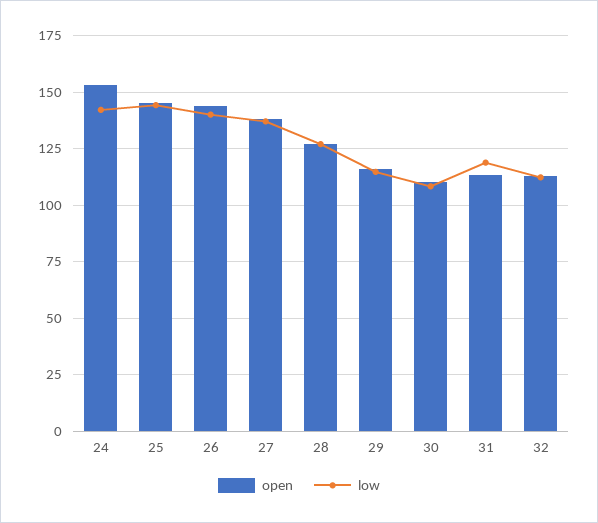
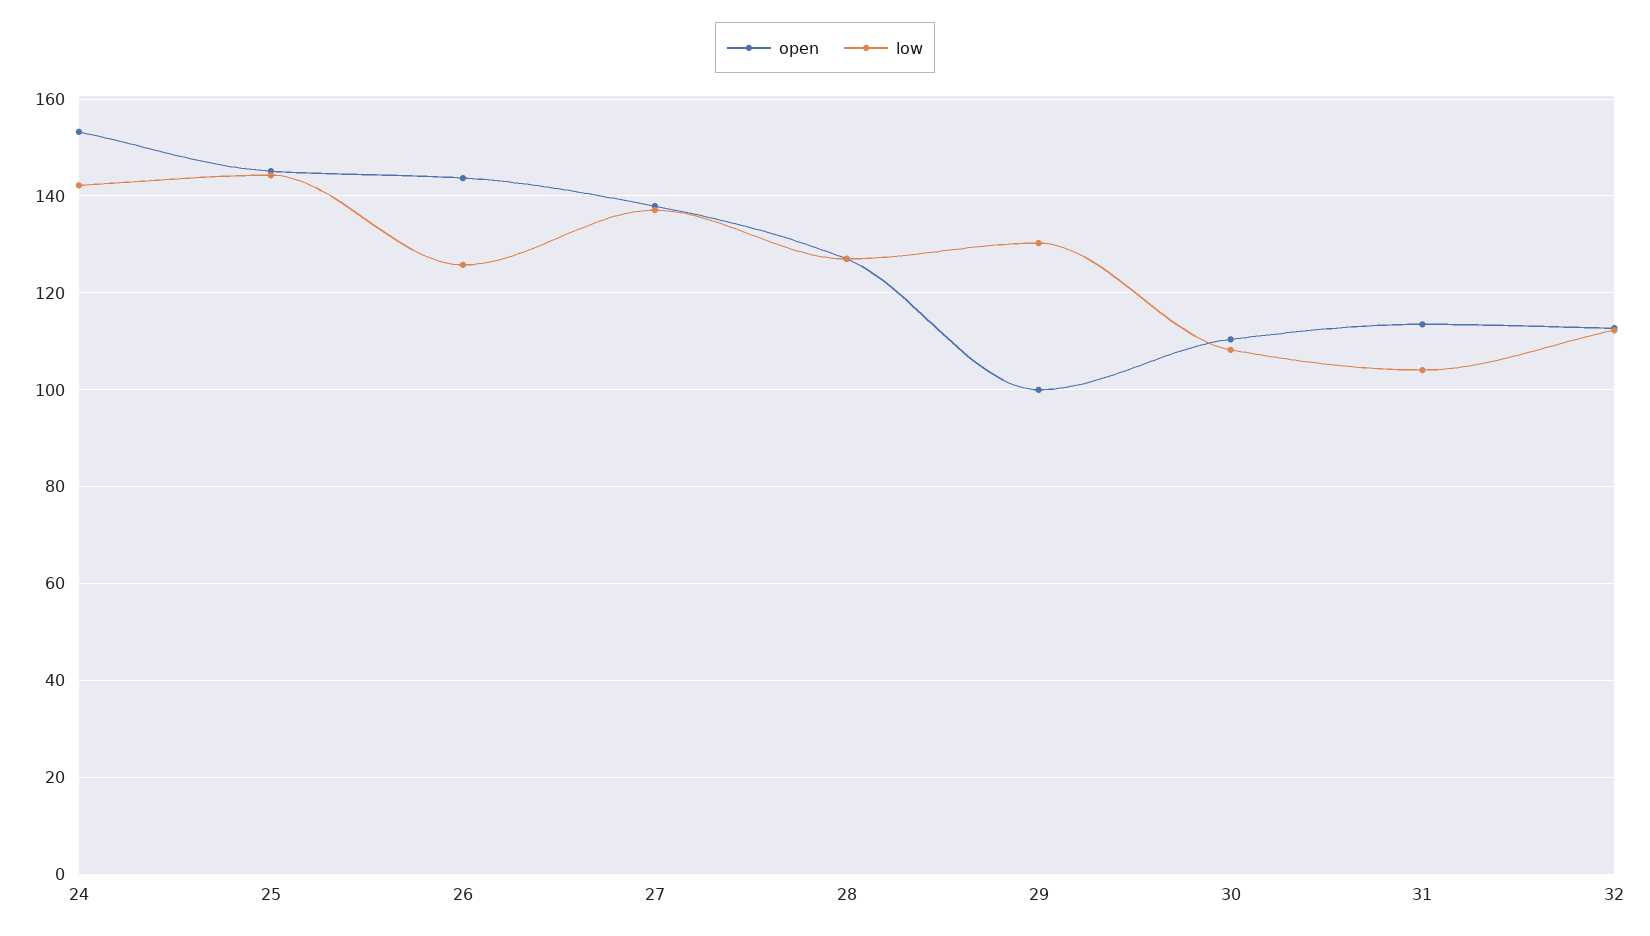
  {
    "open": {
      "24": 154,
      "25": 146,
      "26": 144,
      "27": 138,
      "28": 128,
-     "29": 115,
+     "29": 100,
      "30": 110,
      "31": 114,
      "32": 112
    },
    "low": {
      "24": 142,
      "25": 144,
-     "26": 140,
+     "26": 126,
      "27": 138,
      "28": 128,
-     "29": 115,
+     "29": 130,
      "30": 108,
-     "31": 120,
+     "31": 104,
      "32": 112
    }
  }

